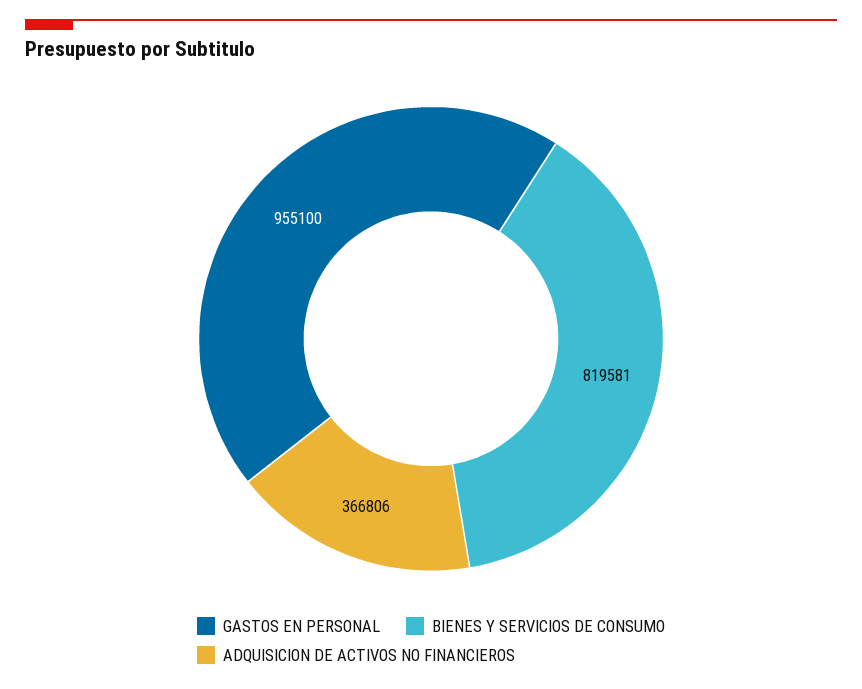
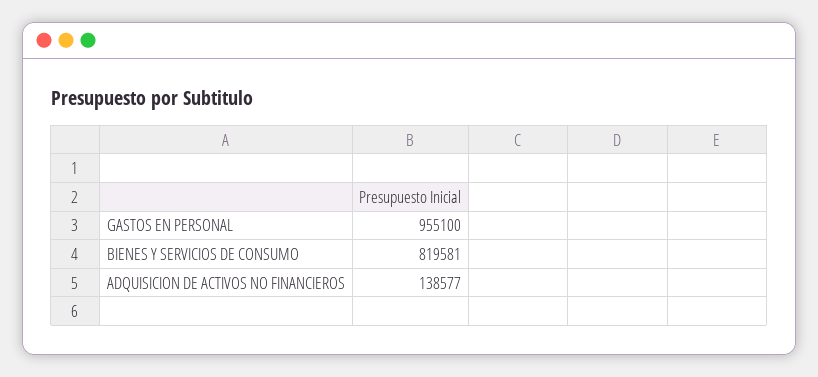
  {
    "GASTOS EN PERSONAL": 955100,
    "BIENES Y SERVICIOS DE CONSUMO": 819581,
-   "ADQUISICION DE ACTIVOS NO FINANCIEROS": 366806
+   "ADQUISICION DE ACTIVOS NO FINANCIEROS": 138577
  }

